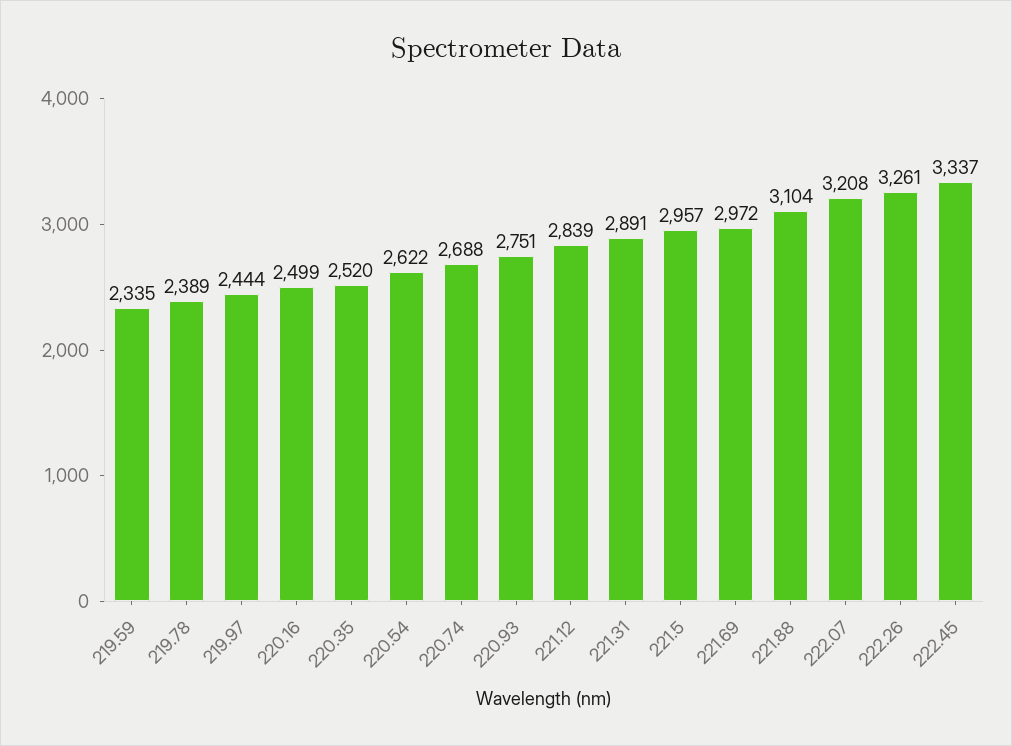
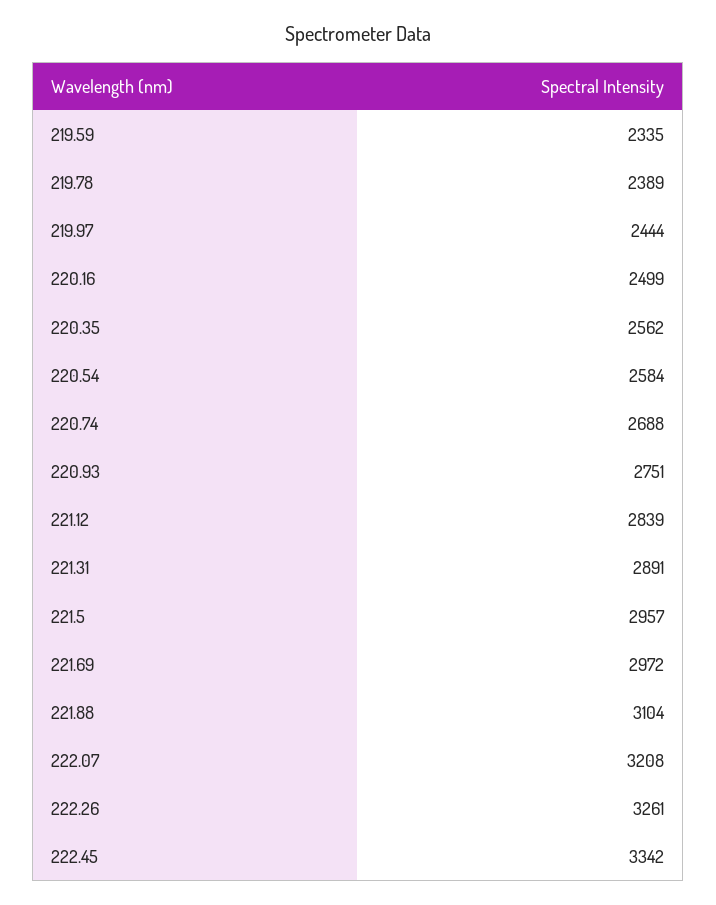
  {
    "219.59": 2335,
    "219.78": 2389,
    "219.97": 2444,
    "220.16": 2499,
-   "220.35": 2520,
+   "220.35": 2562,
-   "220.54": 2622,
+   "220.54": 2584,
    "220.74": 2688,
    "220.93": 2751,
    "221.12": 2839,
    "221.31": 2891,
    "221.5": 2957,
    "221.69": 2972,
    "221.88": 3104,
    "222.07": 3208,
    "222.26": 3261,
-   "222.45": 3337
+   "222.45": 3342
  }

